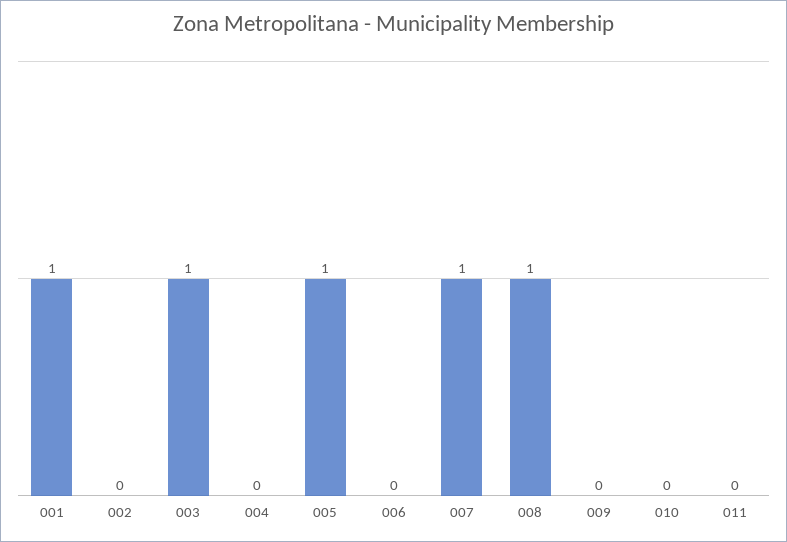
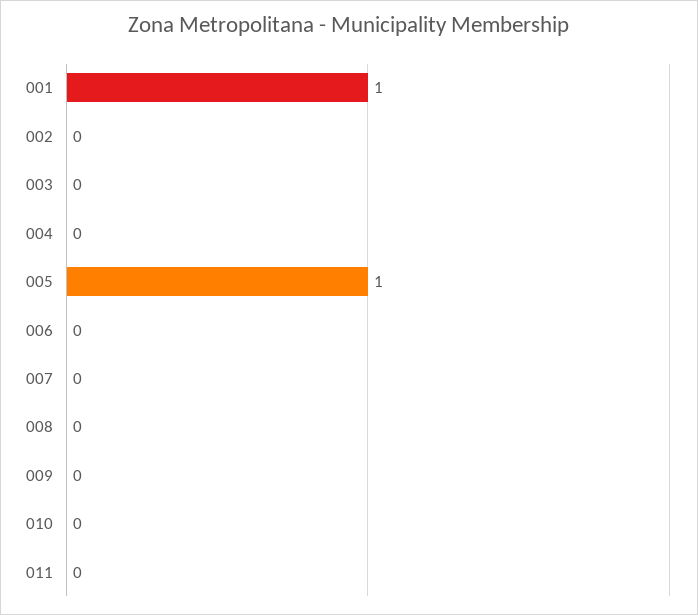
  {
    "001": 1,
    "002": 0,
-   "003": 1,
+   "003": 0,
    "004": 0,
    "005": 1,
    "006": 0,
-   "007": 1,
+   "007": 0,
-   "008": 1,
+   "008": 0,
    "009": 0,
    "010": 0,
    "011": 0
  }

